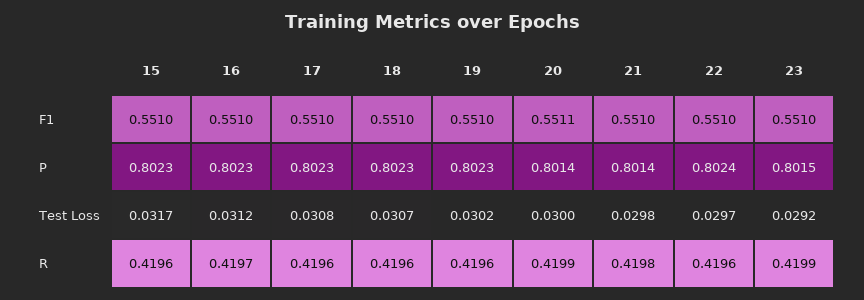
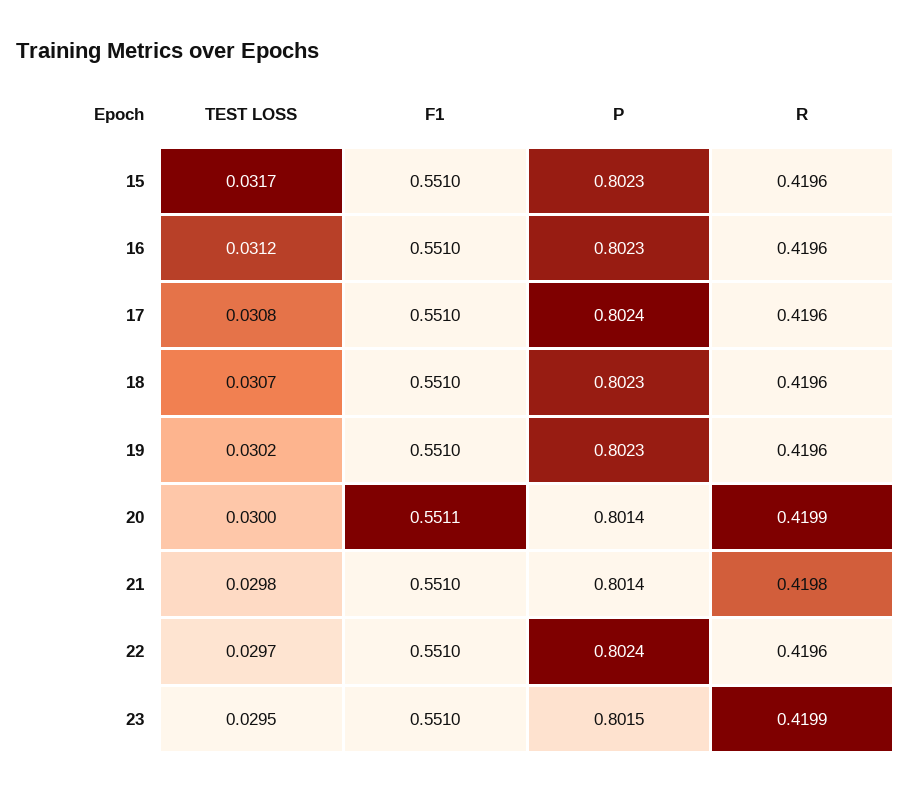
  {
    "15": {
      "F1": 0.551,
      "P": 0.8023,
      "Test Loss": 0.0317,
      "R": 0.4196
    },
    "16": {
      "F1": 0.551,
      "P": 0.8023,
      "Test Loss": 0.0312,
-     "R": 0.4197
+     "R": 0.4196
    },
    "17": {
      "F1": 0.551,
-     "P": 0.8023,
+     "P": 0.8024,
      "Test Loss": 0.0308,
      "R": 0.4196
    },
    "18": {
      "F1": 0.551,
      "P": 0.8023,
      "Test Loss": 0.0307,
      "R": 0.4196
    },
    "19": {
      "F1": 0.551,
      "P": 0.8023,
      "Test Loss": 0.0302,
      "R": 0.4196
    },
    "20": {
      "F1": 0.5511,
      "P": 0.8014,
      "Test Loss": 0.03,
      "R": 0.4199
    },
    "21": {
      "F1": 0.551,
      "P": 0.8014,
      "Test Loss": 0.0298,
      "R": 0.4198
    },
    "22": {
      "F1": 0.551,
      "P": 0.8024,
      "Test Loss": 0.0297,
      "R": 0.4196
    },
    "23": {
      "F1": 0.551,
      "P": 0.8015,
-     "Test Loss": 0.0292,
+     "Test Loss": 0.0295,
      "R": 0.4199
    }
  }

